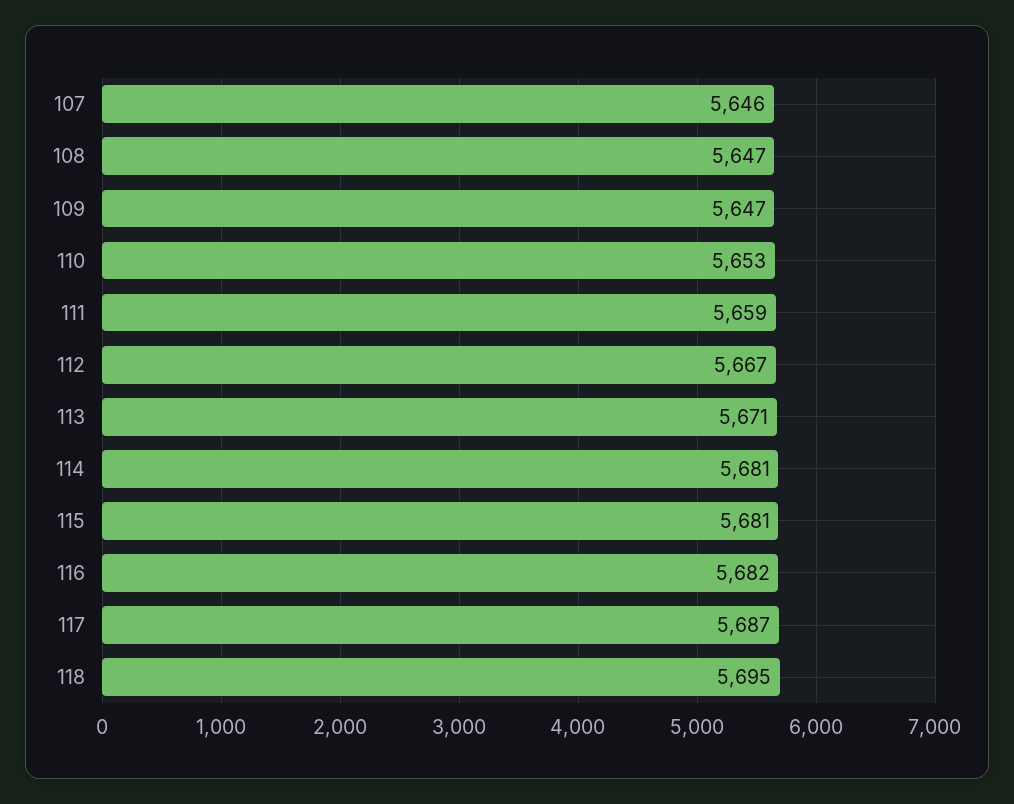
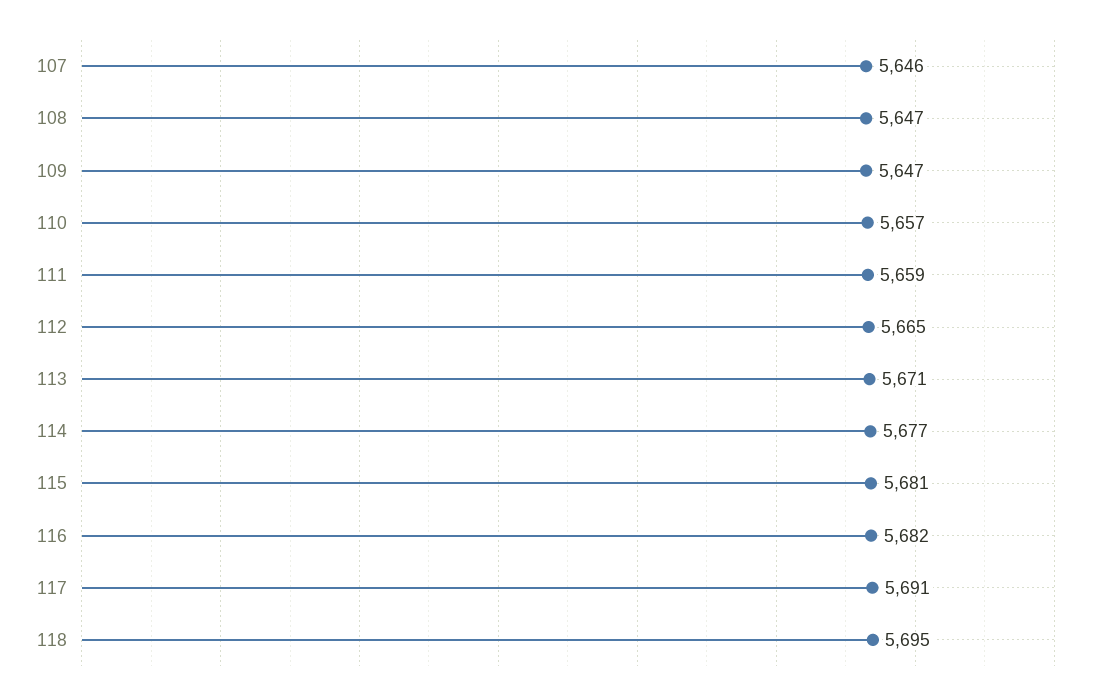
  {
    "107": 5646,
    "108": 5647,
    "109": 5647,
-   "110": 5653,
+   "110": 5657,
    "111": 5659,
-   "112": 5667,
+   "112": 5665,
    "113": 5671,
-   "114": 5681,
+   "114": 5677,
    "115": 5681,
    "116": 5682,
-   "117": 5687,
+   "117": 5691,
    "118": 5695
  }

